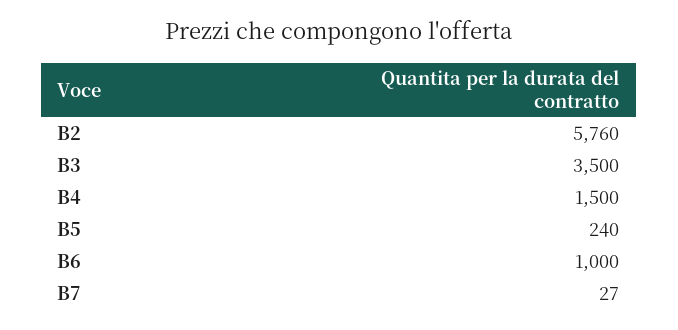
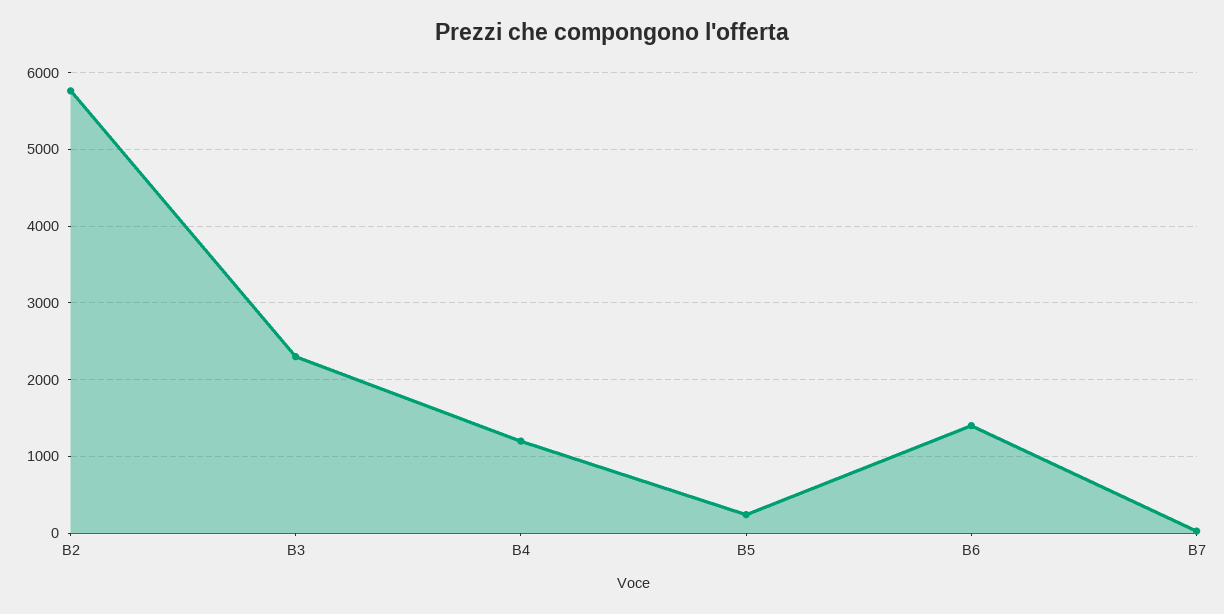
  {
    "B2": 5760,
-   "B3": 3500,
+   "B3": 2300,
-   "B4": 1500,
+   "B4": 1200,
    "B5": 240,
-   "B6": 1000,
+   "B6": 1400,
    "B7": 27
  }

